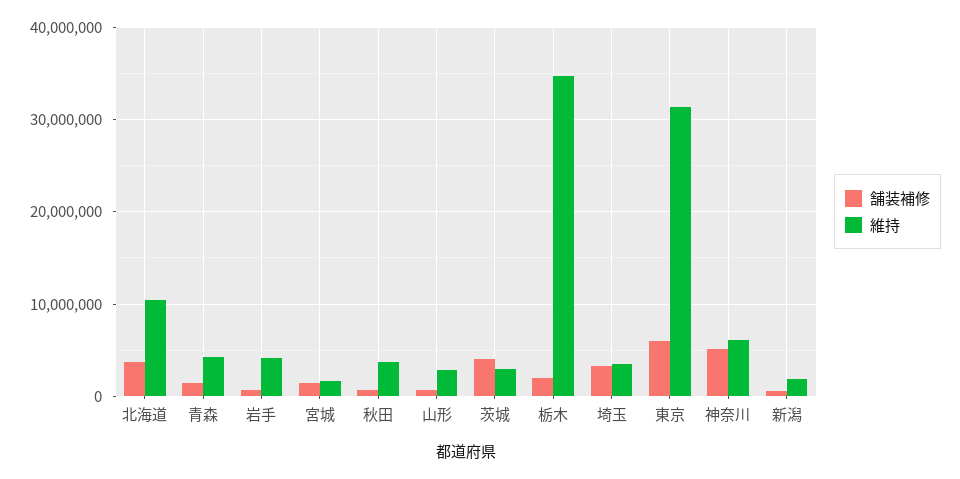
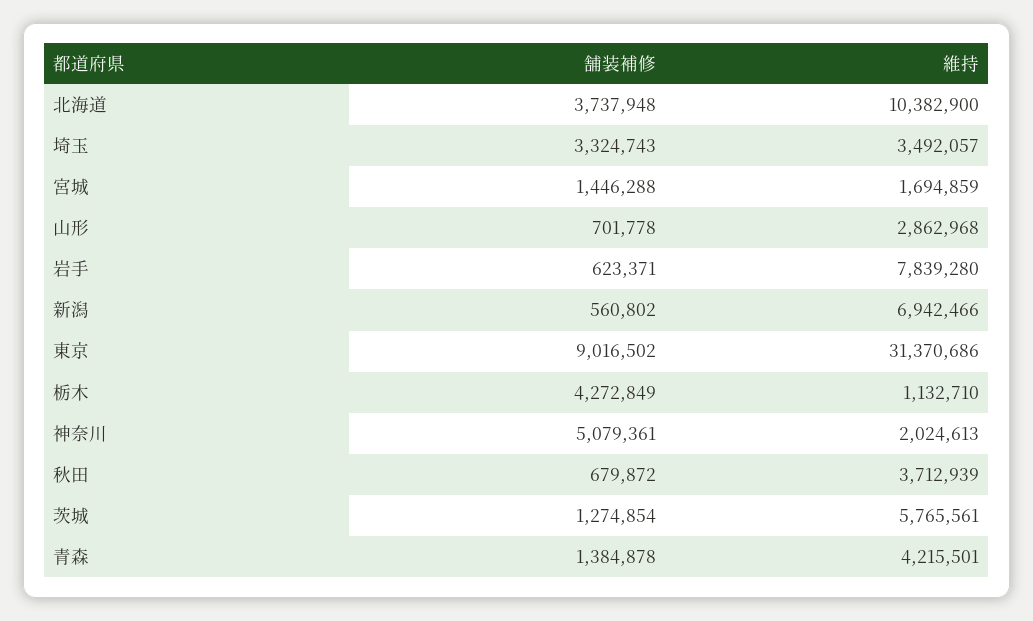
  {
    "舗装補修": {
      "北海道": 3737948,
      "青森": 1384878,
      "岩手": 623371,
      "宮城": 1446288,
      "秋田": 679872,
      "山形": 701778,
-     "茨城": 4000000,
+     "茨城": 1274854,
-     "栃木": 2000000,
+     "栃木": 4272849,
      "埼玉": 3324743,
-     "東京": 6000000,
+     "東京": 9016502,
      "神奈川": 5079361,
      "新潟": 560802
    },
    "維持": {
      "北海道": 10382900,
      "青森": 4215501,
-     "岩手": 4000000,
+     "岩手": 7839280,
      "宮城": 1694859,
      "秋田": 3712939,
      "山形": 2862968,
-     "茨城": 3000000,
+     "茨城": 5765561,
-     "栃木": 35000000,
+     "栃木": 1132710,
      "埼玉": 3492057,
      "東京": 31370686,
-     "神奈川": 6000000,
+     "神奈川": 2024613,
-     "新潟": 2000000
+     "新潟": 6942466
    }
  }

